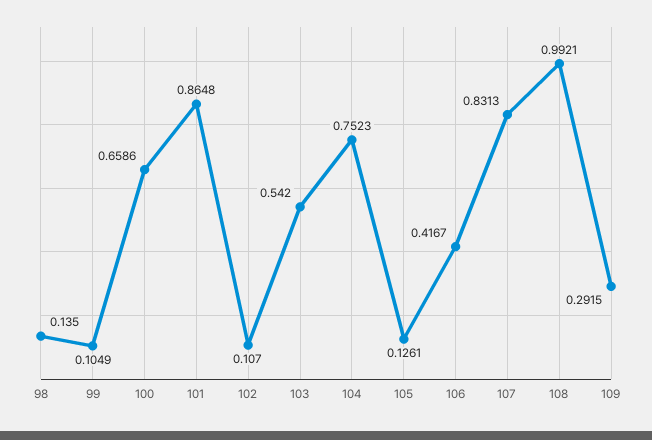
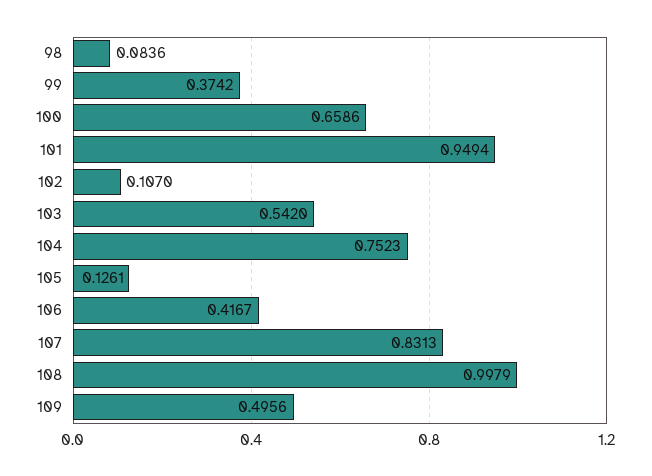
  {
-   "98": 0.135,
+   "98": 0.0836,
-   "99": 0.1049,
+   "99": 0.3742,
    "100": 0.6586,
-   "101": 0.8648,
+   "101": 0.9494,
    "102": 0.107,
    "103": 0.542,
    "104": 0.7523,
    "105": 0.1261,
    "106": 0.4167,
    "107": 0.8313,
-   "108": 0.9921,
+   "108": 0.9979,
-   "109": 0.2915
+   "109": 0.4956
  }

